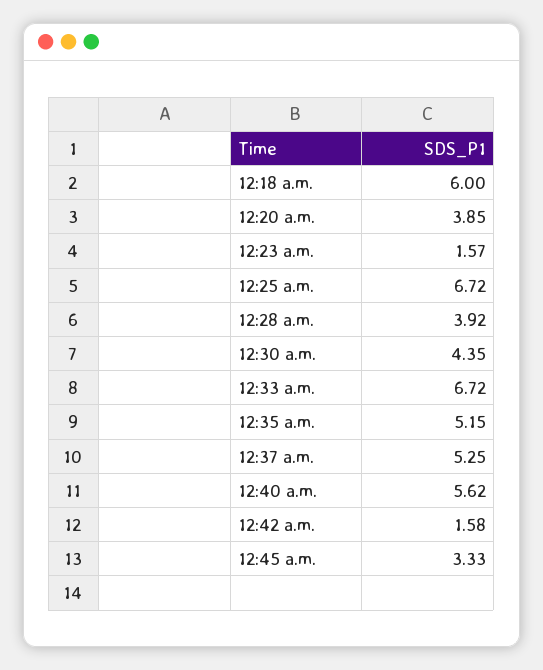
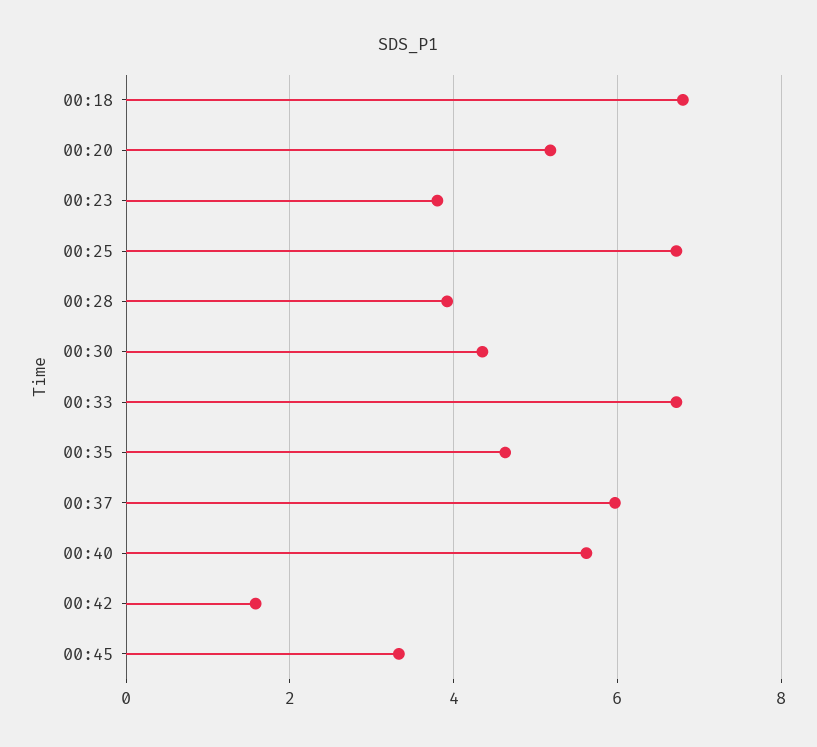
  {
-   "12:18 a.m.": 6,
+   "12:18 a.m.": 6.8,
-   "12:20 a.m.": 3.85,
+   "12:20 a.m.": 5.2,
-   "12:23 a.m.": 1.57,
+   "12:23 a.m.": 3.8,
    "12:25 a.m.": 6.72,
    "12:28 a.m.": 3.92,
    "12:30 a.m.": 4.35,
    "12:33 a.m.": 6.72,
-   "12:35 a.m.": 5.15,
+   "12:35 a.m.": 4.6,
-   "12:37 a.m.": 5.25,
+   "12:37 a.m.": 6,
    "12:40 a.m.": 5.62,
    "12:42 a.m.": 1.58,
    "12:45 a.m.": 3.33
  }

